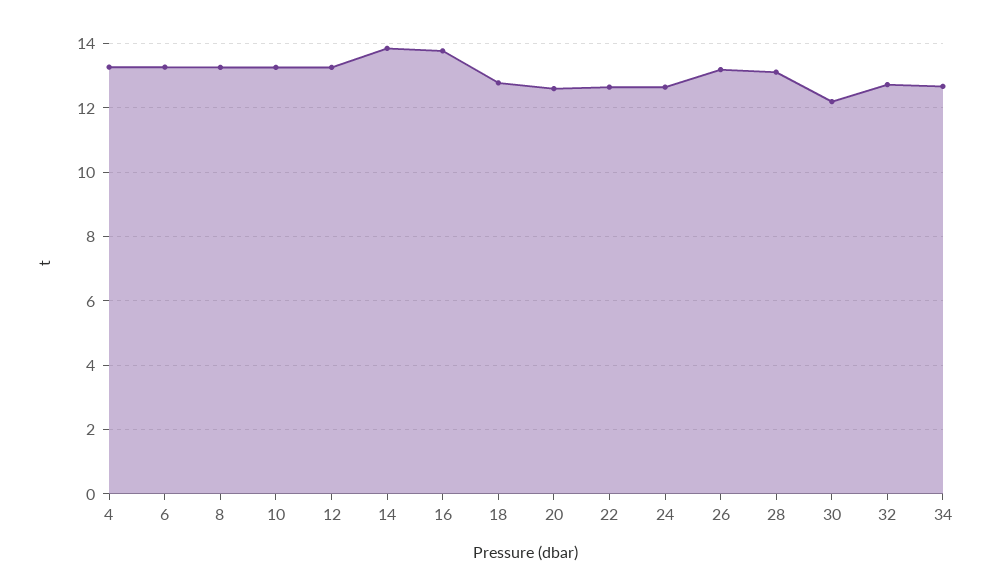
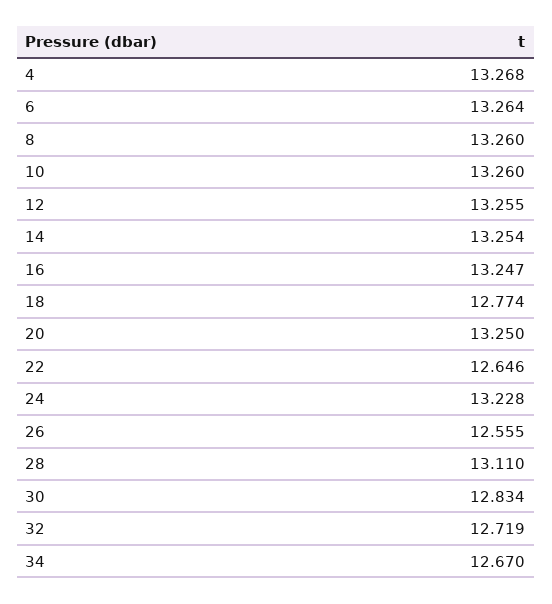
  {
    "4": 13.268,
    "6": 13.264,
    "8": 13.26,
    "10": 13.26,
    "12": 13.255,
-   "14": 13.8,
+   "14": 13.254,
-   "16": 13.8,
+   "16": 13.247,
    "18": 12.774,
-   "20": 12.6,
+   "20": 13.25,
    "22": 12.646,
-   "24": 12.6,
+   "24": 13.228,
-   "26": 13.2,
+   "26": 12.555,
    "28": 13.11,
-   "30": 12.2,
+   "30": 12.834,
    "32": 12.719,
    "34": 12.67
  }

